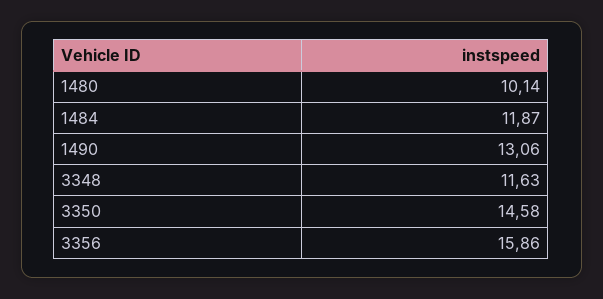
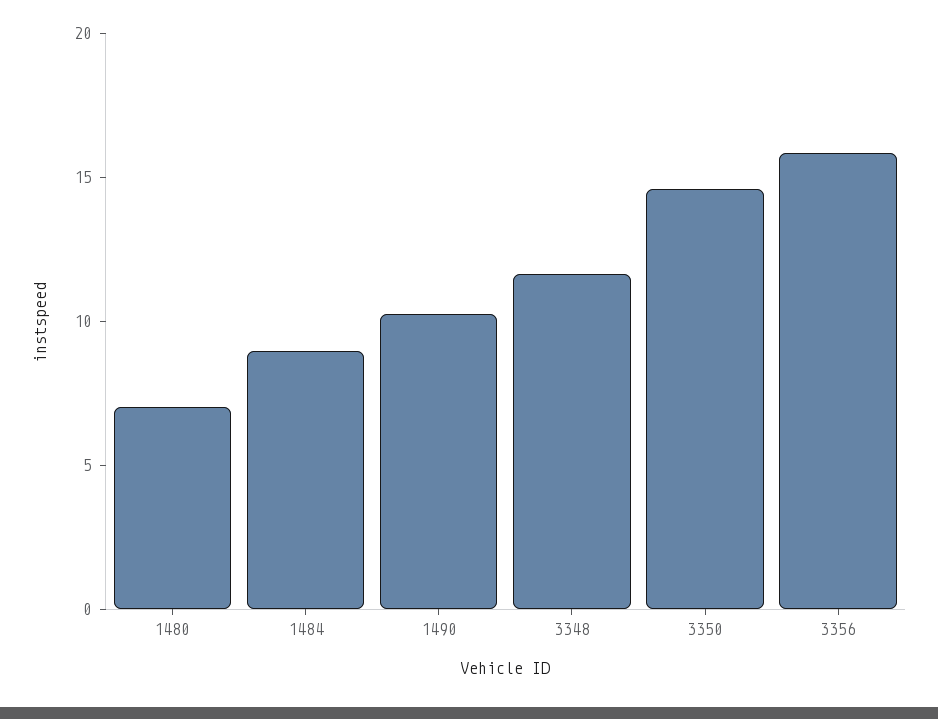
  {
-   "1480": 10.14,
+   "1480": 7,
-   "1484": 11.87,
+   "1484": 9,
-   "1490": 13.06,
+   "1490": 10,
    "3348": 11.63,
    "3350": 14.58,
    "3356": 15.86
  }

